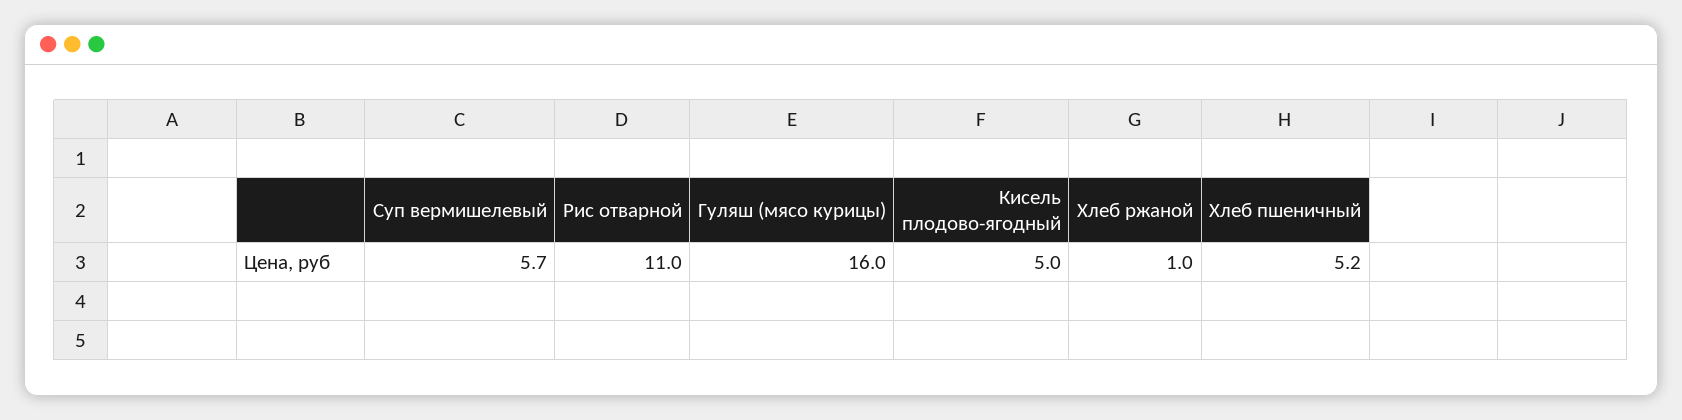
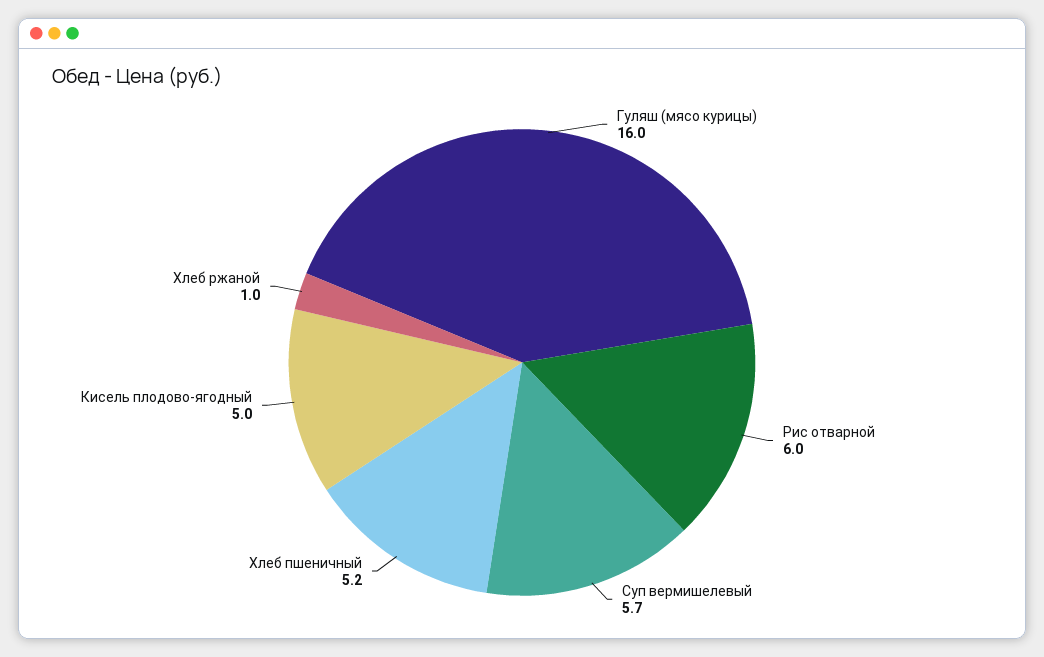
  {
    "Суп вермишелевый": 5.7,
-   "Рис отварной": 11,
+   "Рис отварной": 6,
    "Гуляш (мясо курицы)": 16,
    "Кисель плодово-ягодный": 5,
    "Хлеб ржаной": 1,
    "Хлеб пшеничный": 5.2
  }

